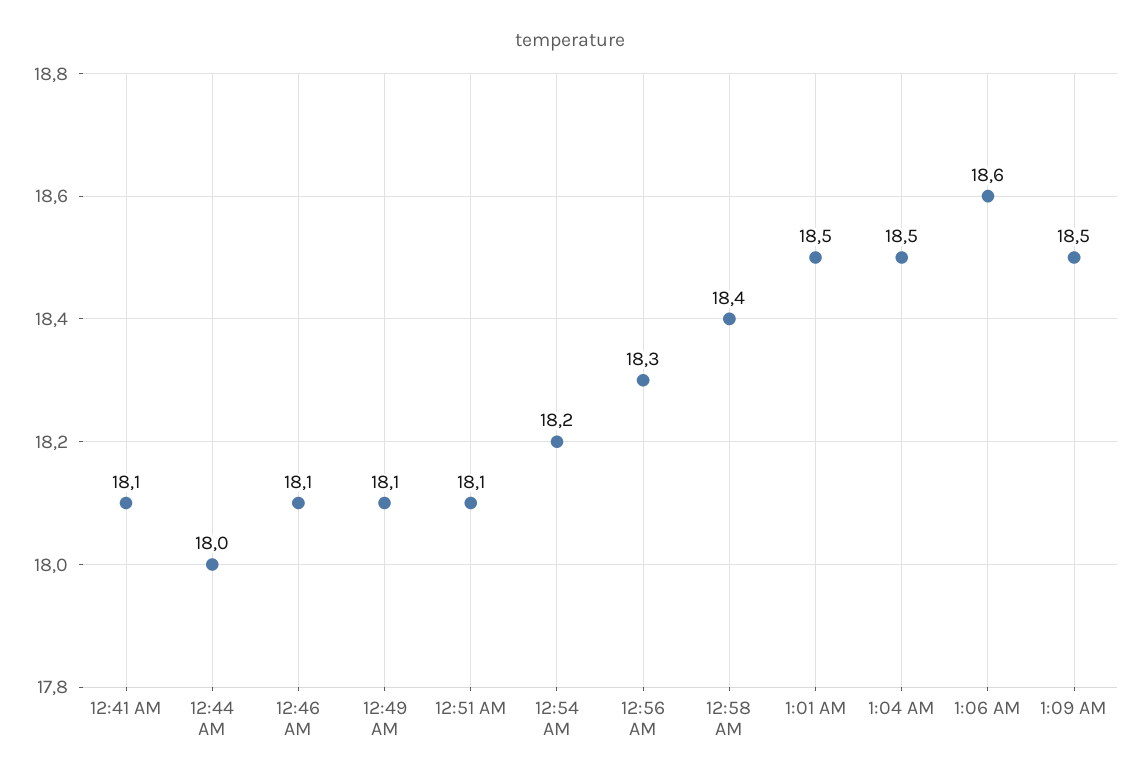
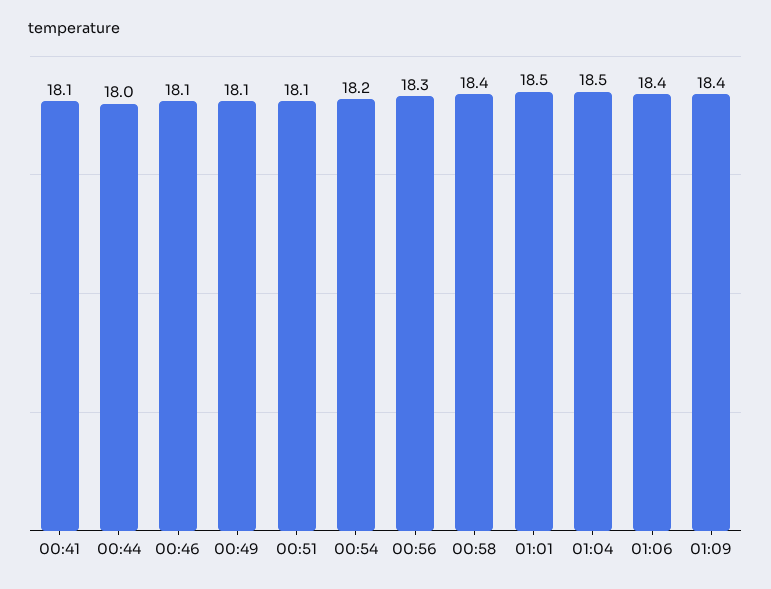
  {
    "12:41 AM": 18.1,
    "12:44 AM": 18,
    "12:46 AM": 18.1,
    "12:49 AM": 18.1,
    "12:51 AM": 18.1,
    "12:54 AM": 18.2,
    "12:56 AM": 18.3,
    "12:58 AM": 18.4,
    "1:01 AM": 18.5,
    "1:04 AM": 18.5,
-   "1:06 AM": 18.6,
+   "1:06 AM": 18.4,
-   "1:09 AM": 18.5
+   "1:09 AM": 18.4
  }

